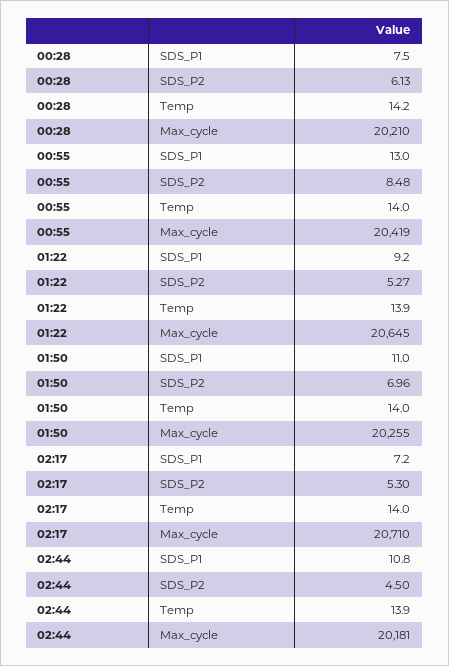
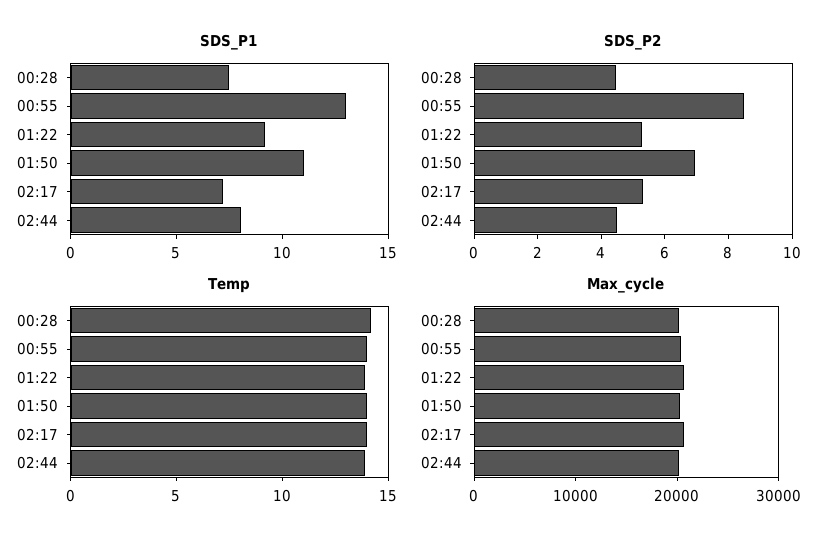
  {
    "SDS_P1": {
      "00:28": 7.5,
      "00:55": 13,
      "01:22": 9.2,
      "01:50": 11,
      "02:17": 7.2,
-     "02:44": 10.8
+     "02:44": 8
    },
    "SDS_P2": {
-     "00:28": 6.13,
+     "00:28": 4.5,
      "00:55": 8.48,
      "01:22": 5.27,
      "01:50": 6.96,
      "02:17": 5.3,
      "02:44": 4.5
    },
    "Temp": {
      "00:28": 14.2,
      "00:55": 14,
      "01:22": 13.9,
      "01:50": 14,
      "02:17": 14,
      "02:44": 13.9
    },
    "Max_cycle": {
      "00:28": 20210,
      "00:55": 20419,
      "01:22": 20645,
      "01:50": 20255,
      "02:17": 20710,
      "02:44": 20181
    }
  }

